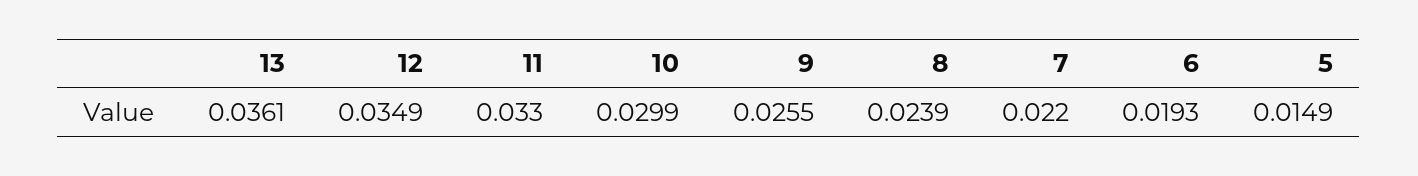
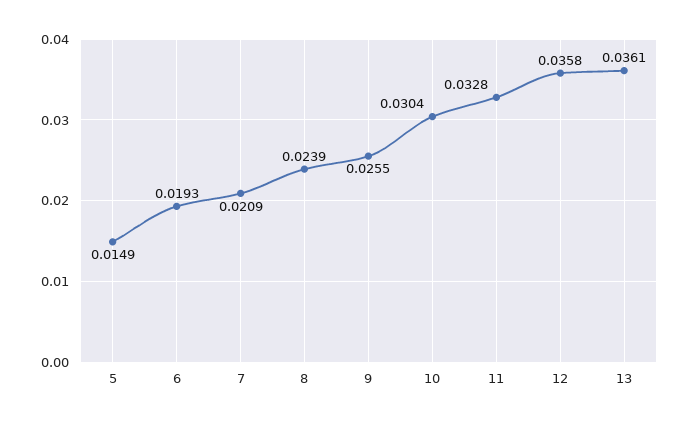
  {
    "13": 0.0361,
-   "12": 0.0349,
+   "12": 0.0358,
-   "11": 0.033,
+   "11": 0.0328,
-   "10": 0.0299,
+   "10": 0.0304,
    "9": 0.0255,
    "8": 0.0239,
-   "7": 0.022,
+   "7": 0.0209,
    "6": 0.0193,
    "5": 0.0149
  }

